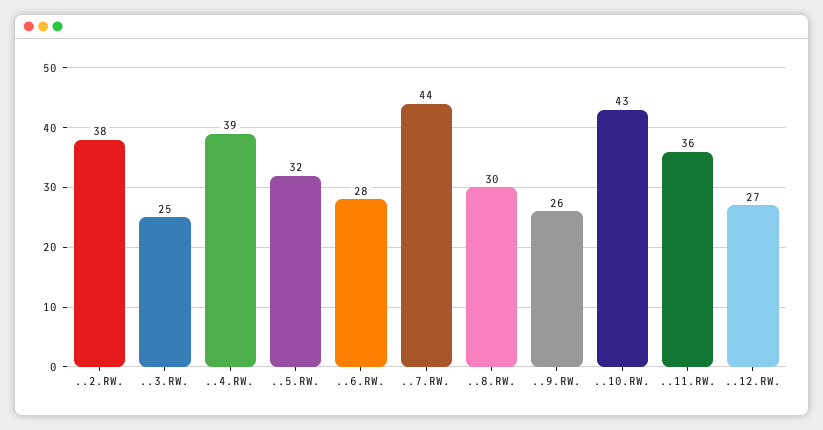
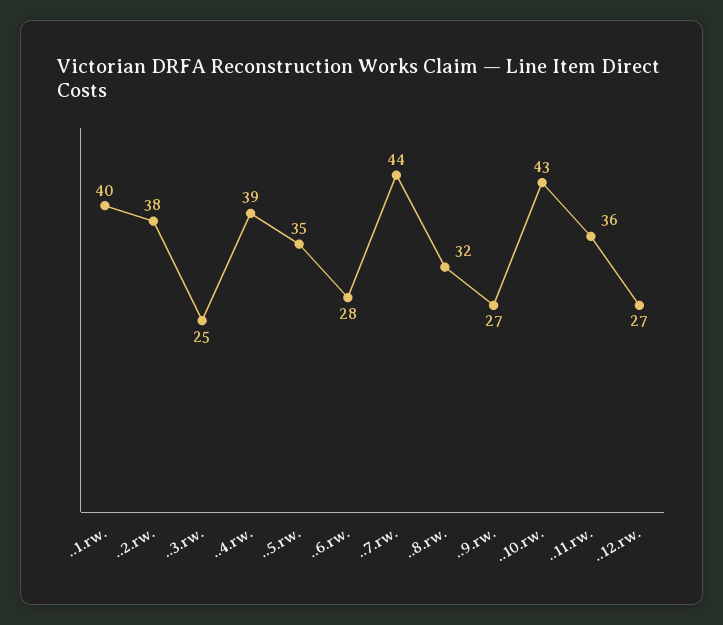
  {
    "..2.RW.": 38,
    "..3.RW.": 25,
    "..4.RW.": 39,
-   "..5.RW.": 32,
+   "..5.RW.": 35,
    "..6.RW.": 28,
    "..7.RW.": 44,
-   "..8.RW.": 30,
+   "..8.RW.": 32,
-   "..9.RW.": 26,
+   "..9.RW.": 27,
    "..10.RW.": 43,
    "..11.RW.": 36,
-   "..12.RW.": 27
+   "..12.RW.": 27,
+   "..1.rw.": 40
  }

